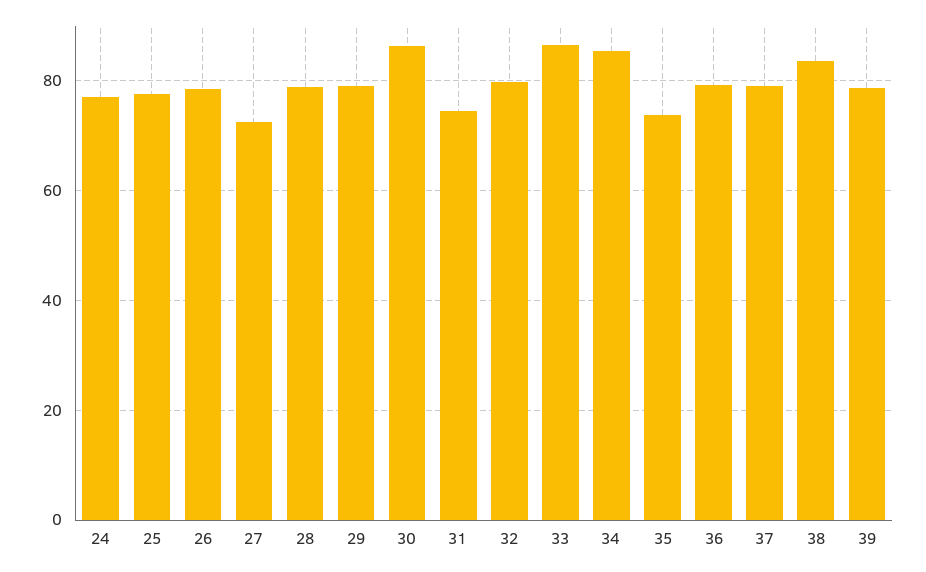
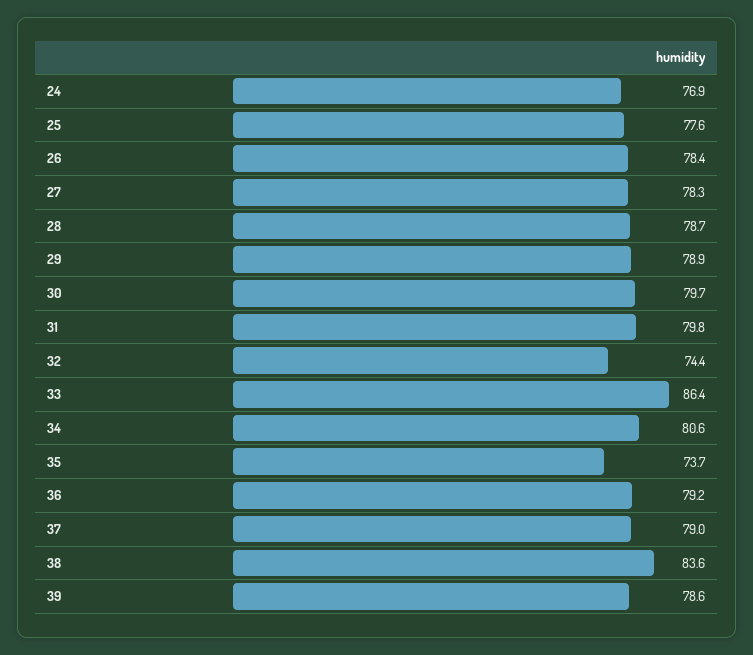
  {
    "24": 76.9,
    "25": 77.6,
    "26": 78.4,
-   "27": 72,
+   "27": 78.3,
    "28": 78.7,
    "29": 78.9,
-   "30": 86,
+   "30": 79.7,
-   "31": 74,
+   "31": 79.8,
-   "32": 80,
+   "32": 74.4,
    "33": 86.4,
-   "34": 86,
+   "34": 80.6,
    "35": 73.7,
    "36": 79.2,
    "37": 79,
    "38": 83.6,
    "39": 78.6
  }

